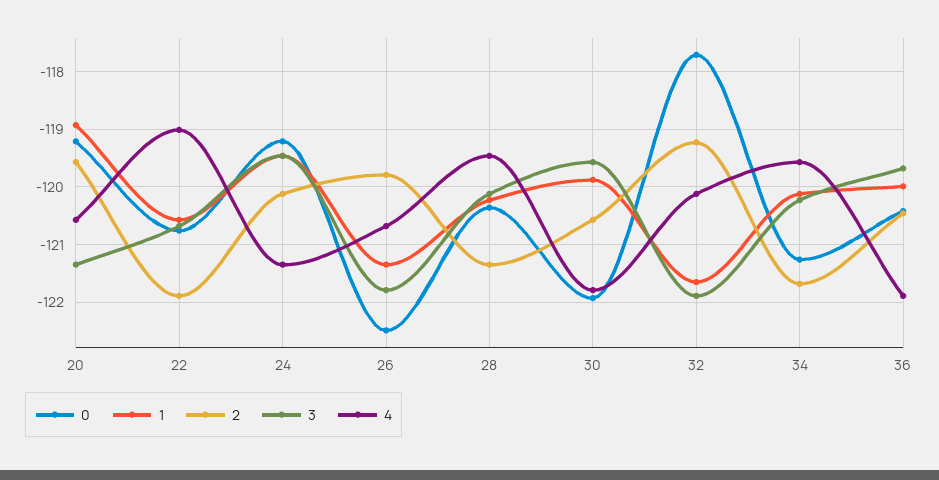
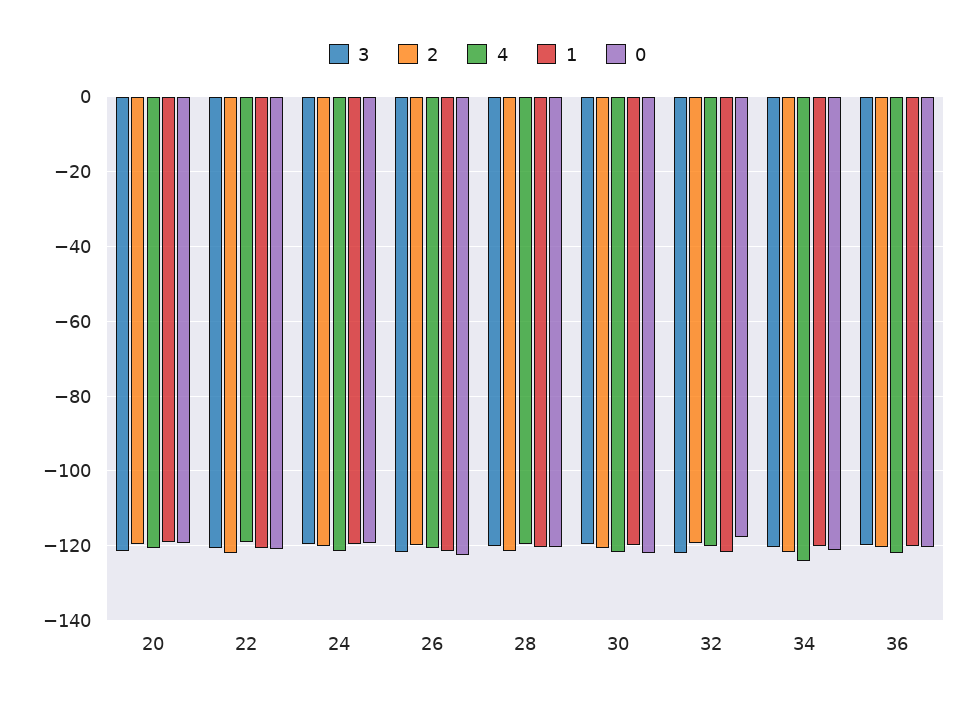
  {
    "0": {
      "20": -119.2,
      "22": -120.8,
      "24": -119.2,
      "26": -122.4,
      "28": -120.4,
      "30": -122,
      "32": -117.8,
      "34": -121.2,
      "36": -120.4
    },
    "1": {
      "20": -119,
      "22": -120.6,
      "24": -119.4,
      "26": -121.4,
      "28": -120.2,
      "30": -119.8,
      "32": -121.6,
      "34": -120.2,
      "36": -120
    },
    "2": {
      "20": -119.6,
      "22": -121.8,
      "24": -120.2,
      "26": -119.8,
      "28": -121.4,
      "30": -120.6,
      "32": -119.2,
      "34": -121.6,
      "36": -120.4
    },
    "3": {
      "20": -121.4,
      "22": -120.6,
      "24": -119.4,
      "26": -121.8,
      "28": -120.2,
      "30": -119.6,
      "32": -121.8,
      "34": -120.2,
      "36": -119.6
    },
    "4": {
      "20": -120.6,
      "22": -119,
      "24": -121.4,
      "26": -120.6,
      "28": -119.4,
      "30": -121.8,
      "32": -120.2,
-     "34": -119.6,
+     "34": -124,
      "36": -121.8
    }
  }

